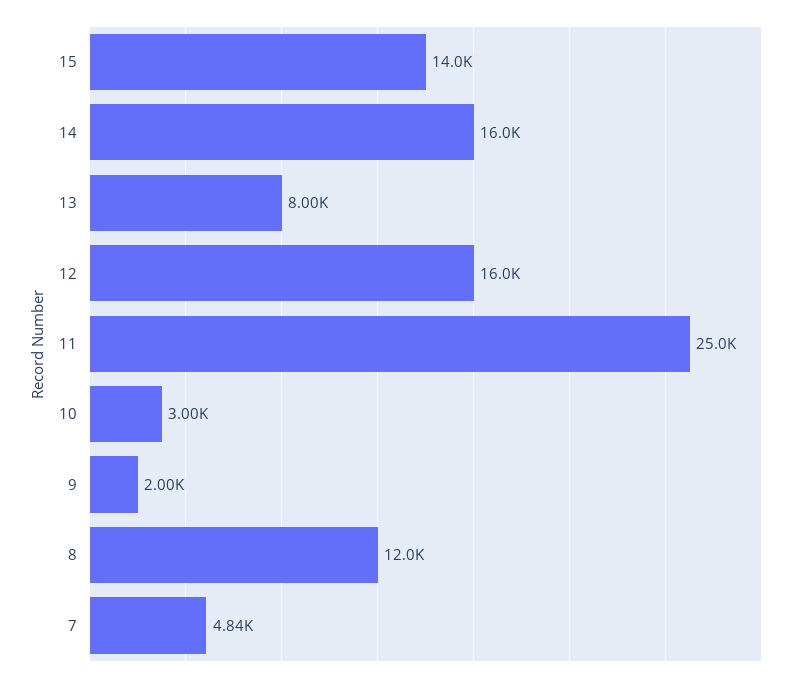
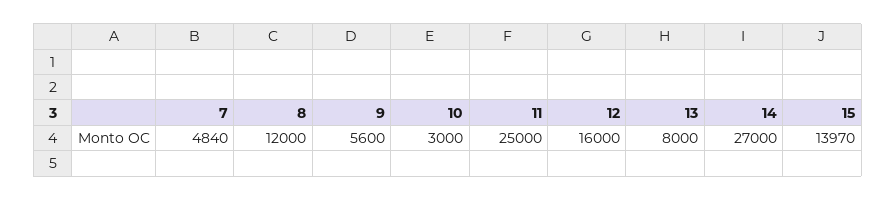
  {
-   "15": 14000,
+   "15": 13970,
-   "14": 16000,
+   "14": 27000,
    "13": 8000,
    "12": 16000,
    "11": 25000,
    "10": 3000,
-   "9": 2000,
+   "9": 5600,
    "8": 12000,
    "7": 4840
  }

